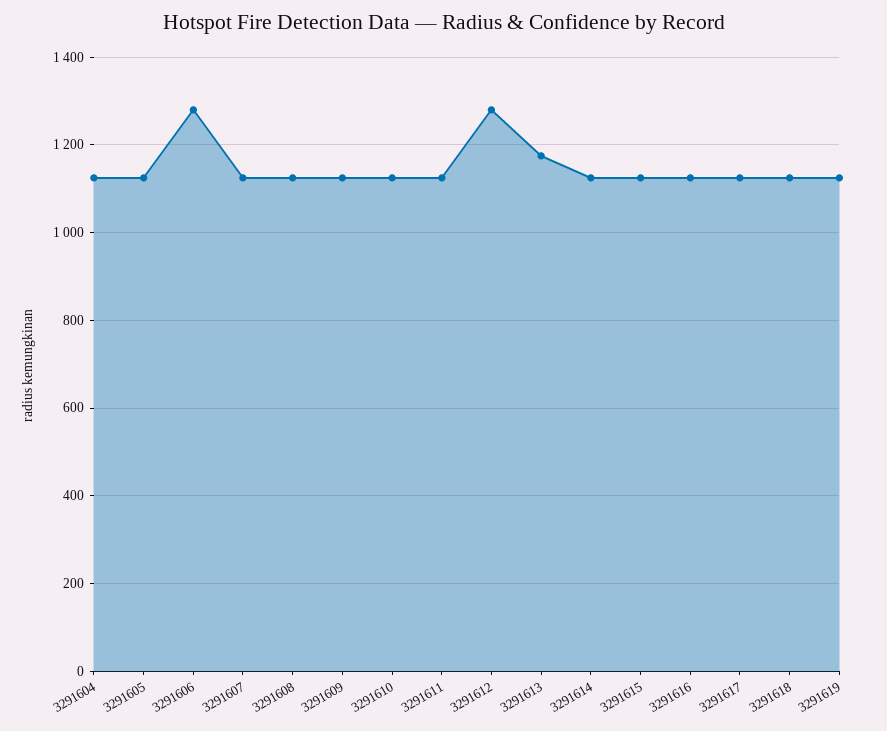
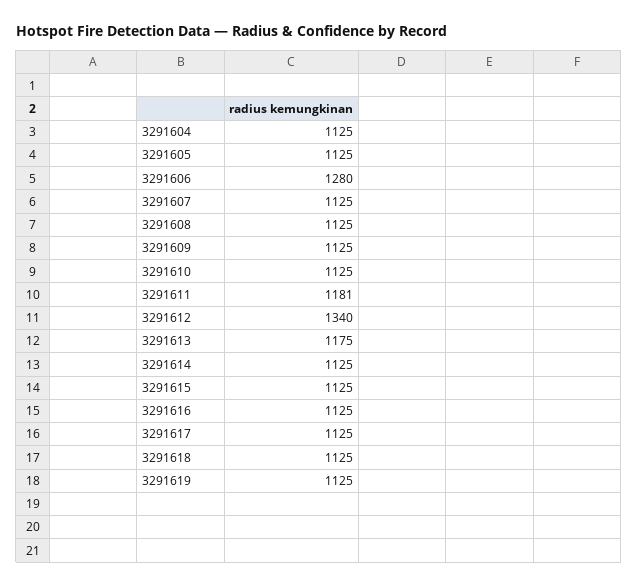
  {
    "3291604": 1125,
    "3291605": 1125,
    "3291606": 1280,
    "3291607": 1125,
    "3291608": 1125,
    "3291609": 1125,
    "3291610": 1125,
-   "3291611": 1120,
+   "3291611": 1181,
-   "3291612": 1280,
+   "3291612": 1340,
    "3291613": 1175,
    "3291614": 1125,
    "3291615": 1125,
    "3291616": 1125,
    "3291617": 1125,
    "3291618": 1125,
    "3291619": 1125
  }

